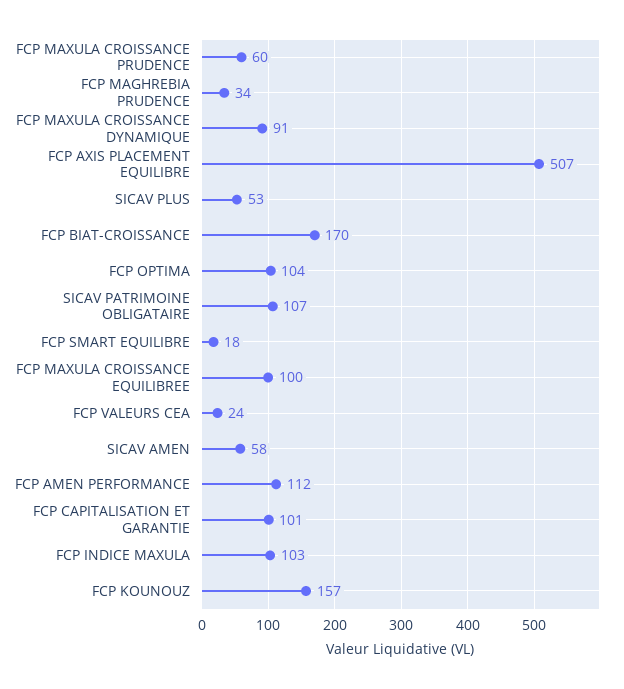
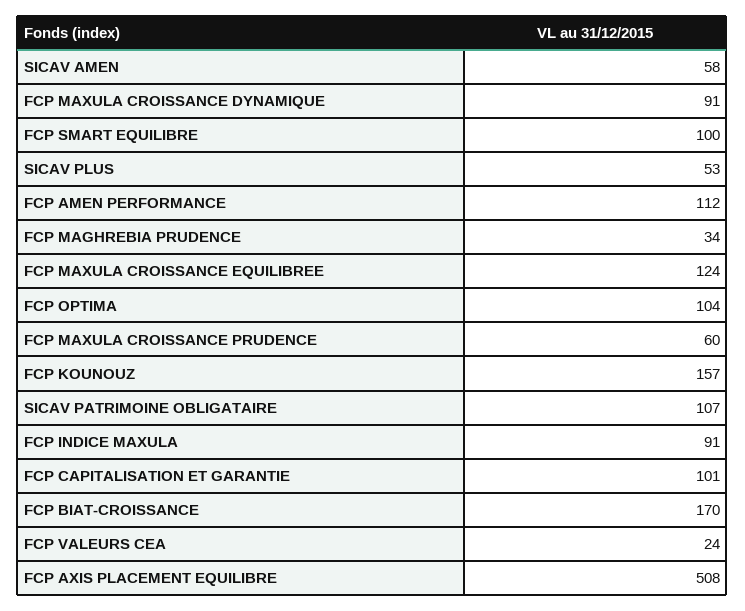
  {
    "FCP MAXULA CROISSANCE PRUDENCE": 60,
    "FCP MAGHREBIA PRUDENCE": 34,
    "FCP MAXULA CROISSANCE DYNAMIQUE": 91,
-   "FCP AXIS PLACEMENT EQUILIBRE": 507,
+   "FCP AXIS PLACEMENT EQUILIBRE": 508,
    "SICAV PLUS": 53,
    "FCP BIAT-CROISSANCE": 170,
    "FCP OPTIMA": 104,
    "SICAV PATRIMOINE OBLIGATAIRE": 107,
-   "FCP SMART EQUILIBRE": 18,
+   "FCP SMART EQUILIBRE": 100,
-   "FCP MAXULA CROISSANCE EQUILIBREE": 100,
+   "FCP MAXULA CROISSANCE EQUILIBREE": 124,
    "FCP VALEURS CEA": 24,
    "SICAV AMEN": 58,
    "FCP AMEN PERFORMANCE": 112,
    "FCP CAPITALISATION ET GARANTIE": 101,
-   "FCP INDICE MAXULA": 103,
+   "FCP INDICE MAXULA": 91,
    "FCP KOUNOUZ": 157
  }

